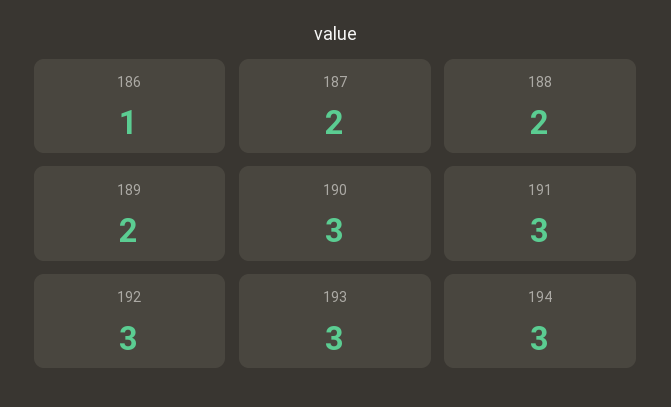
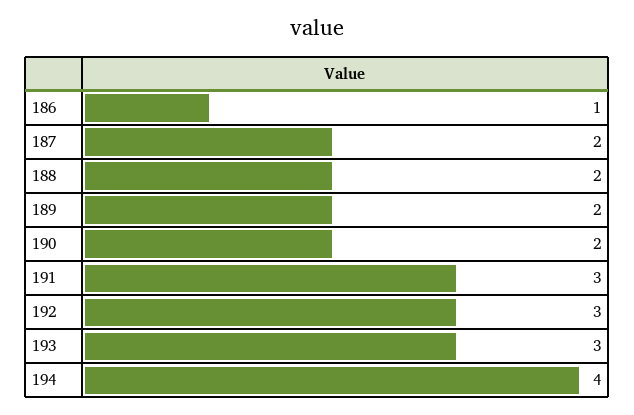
  {
    "186": 1,
    "187": 2,
    "188": 2,
    "189": 2,
-   "190": 3,
+   "190": 2,
    "191": 3,
    "192": 3,
    "193": 3,
-   "194": 3
+   "194": 4
  }

